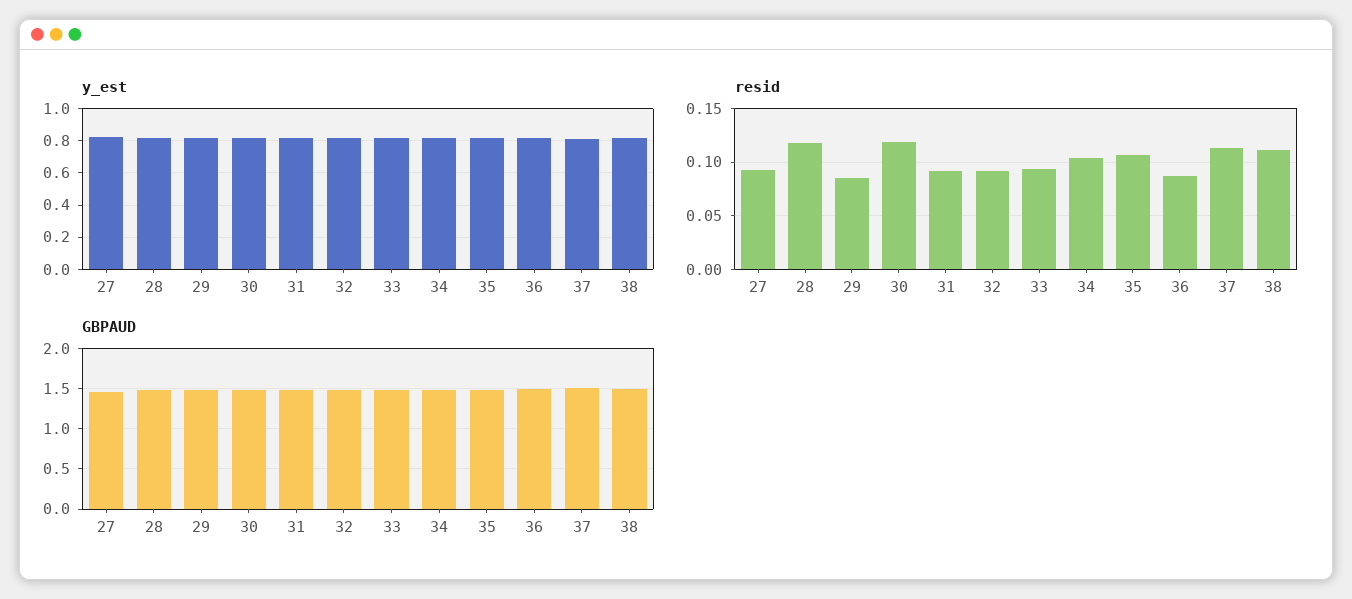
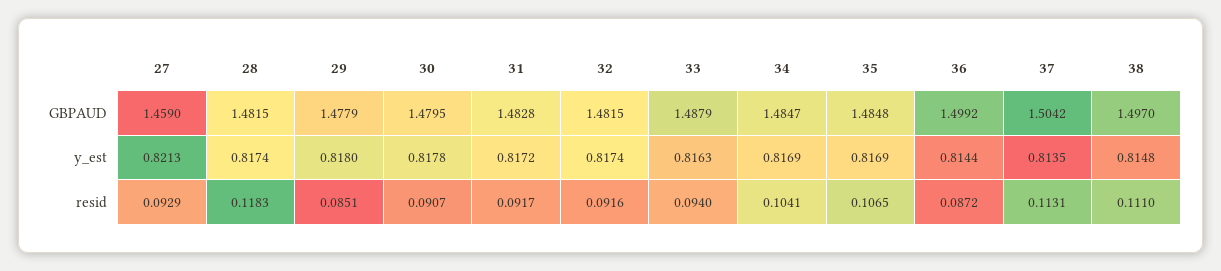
  {
    "y_est": {
      "27": 0.8213,
      "28": 0.8174,
      "29": 0.818,
      "30": 0.8178,
      "31": 0.8172,
      "32": 0.8174,
      "33": 0.8163,
      "34": 0.8169,
      "35": 0.8169,
      "36": 0.8144,
      "37": 0.8135,
      "38": 0.8148
    },
    "resid": {
      "27": 0.0929,
      "28": 0.1183,
      "29": 0.0851,
-     "30": 0.12,
+     "30": 0.0907,
      "31": 0.0917,
      "32": 0.0916,
      "33": 0.094,
      "34": 0.1041,
      "35": 0.1065,
      "36": 0.0872,
      "37": 0.1131,
      "38": 0.111
    },
    "GBPAUD": {
      "27": 1.459,
      "28": 1.4815,
      "29": 1.4779,
      "30": 1.4795,
      "31": 1.4828,
      "32": 1.4815,
      "33": 1.4879,
      "34": 1.4847,
      "35": 1.4848,
      "36": 1.4992,
      "37": 1.5042,
      "38": 1.497
    }
  }

